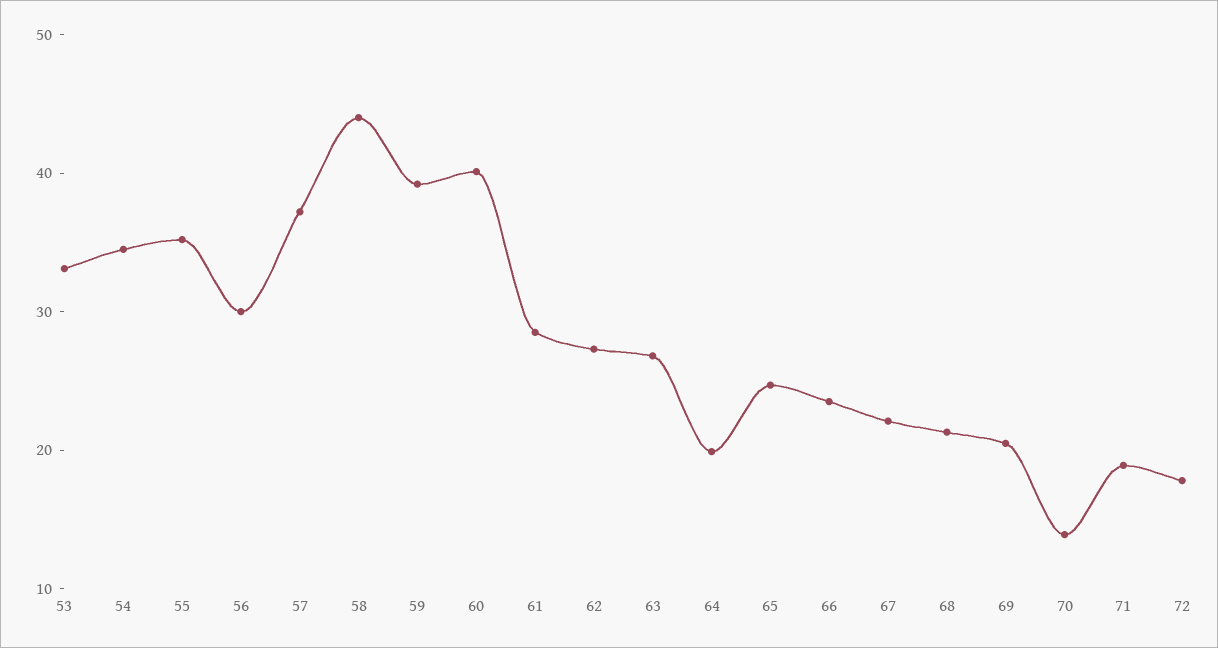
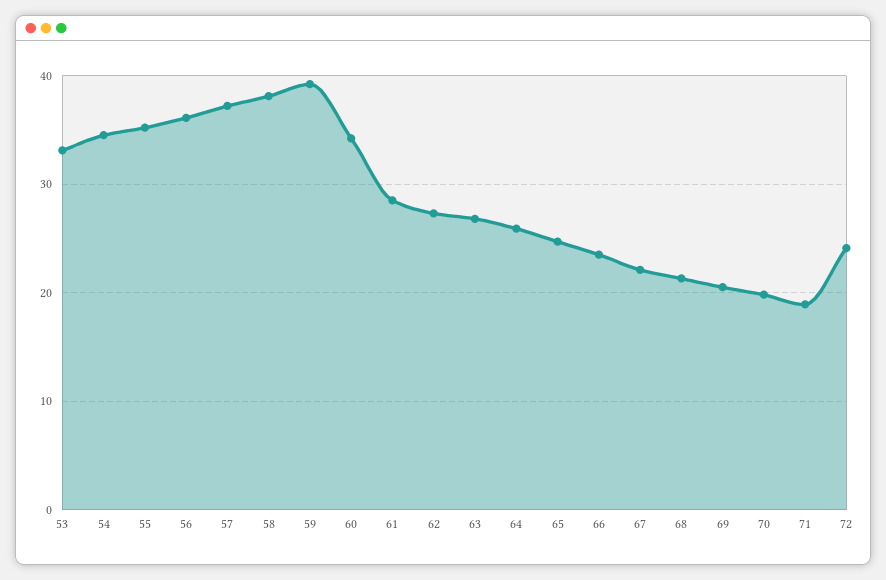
  {
    "53": 33,
    "54": 35,
    "55": 35,
-   "56": 30,
+   "56": 36,
    "57": 37,
-   "58": 44,
+   "58": 38,
    "59": 39,
-   "60": 40,
+   "60": 34,
    "61": 29,
    "62": 27,
    "63": 27,
-   "64": 20,
+   "64": 26,
    "65": 25,
    "66": 24,
    "67": 22,
    "68": 21,
    "69": 21,
-   "70": 14,
+   "70": 20,
    "71": 19,
-   "72": 18
+   "72": 24
  }

